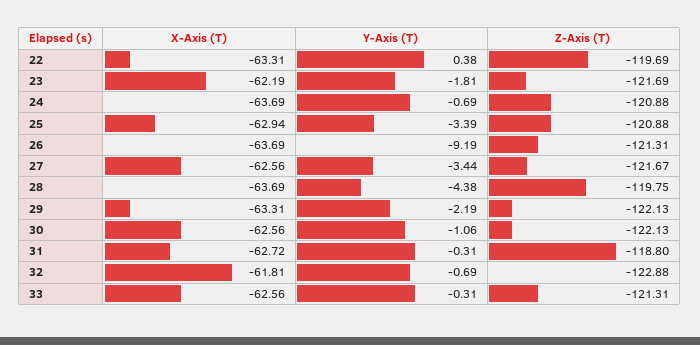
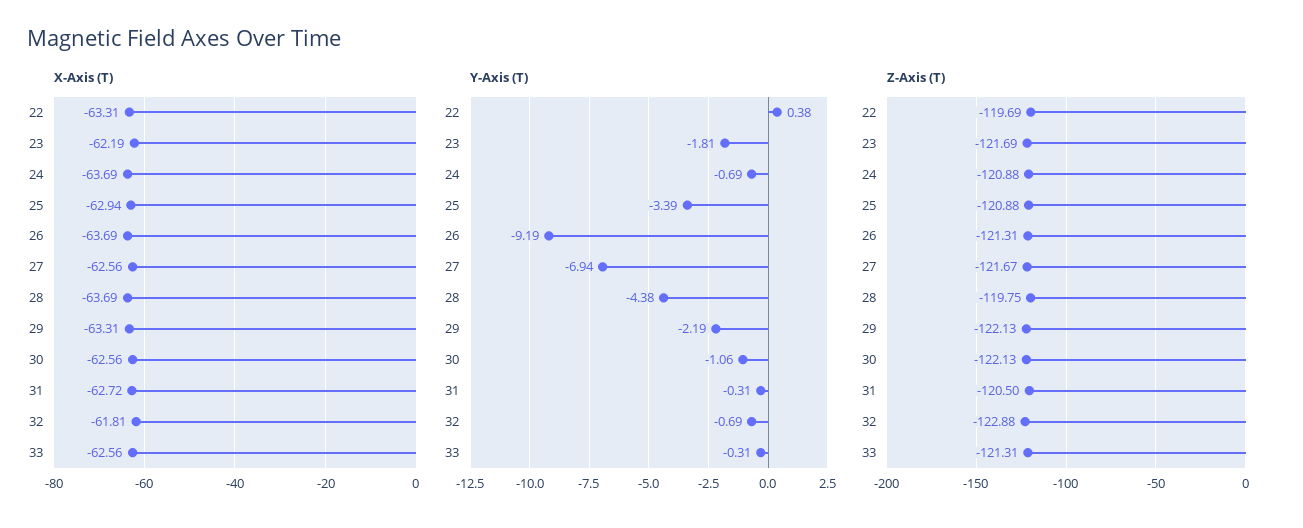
  {
    "X-Axis (T)": {
      "22": -63.31,
      "23": -62.19,
      "24": -63.69,
      "25": -62.94,
      "26": -63.69,
      "27": -62.56,
      "28": -63.69,
      "29": -63.31,
      "30": -62.56,
      "31": -62.72,
      "32": -61.81,
      "33": -62.56
    },
    "Y-Axis (T)": {
      "22": 0.38,
      "23": -1.81,
      "24": -0.69,
      "25": -3.39,
      "26": -9.19,
-     "27": -3.44,
+     "27": -6.94,
      "28": -4.38,
      "29": -2.19,
      "30": -1.06,
      "31": -0.31,
      "32": -0.69,
      "33": -0.31
    },
    "Z-Axis (T)": {
      "22": -119.69,
      "23": -121.69,
      "24": -120.88,
      "25": -120.88,
      "26": -121.31,
      "27": -121.67,
      "28": -119.75,
      "29": -122.13,
      "30": -122.13,
-     "31": -118.8,
+     "31": -120.5,
      "32": -122.88,
      "33": -121.31
    }
  }

